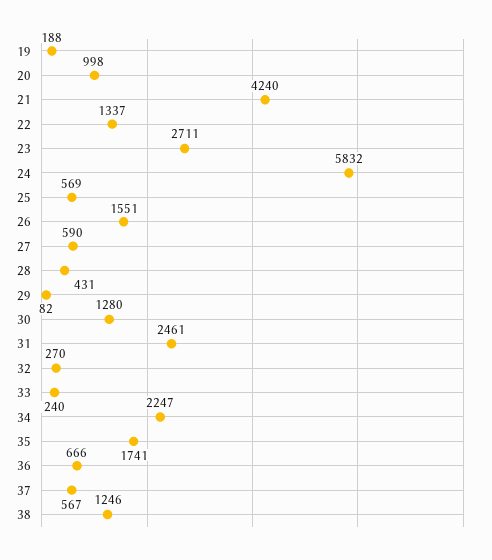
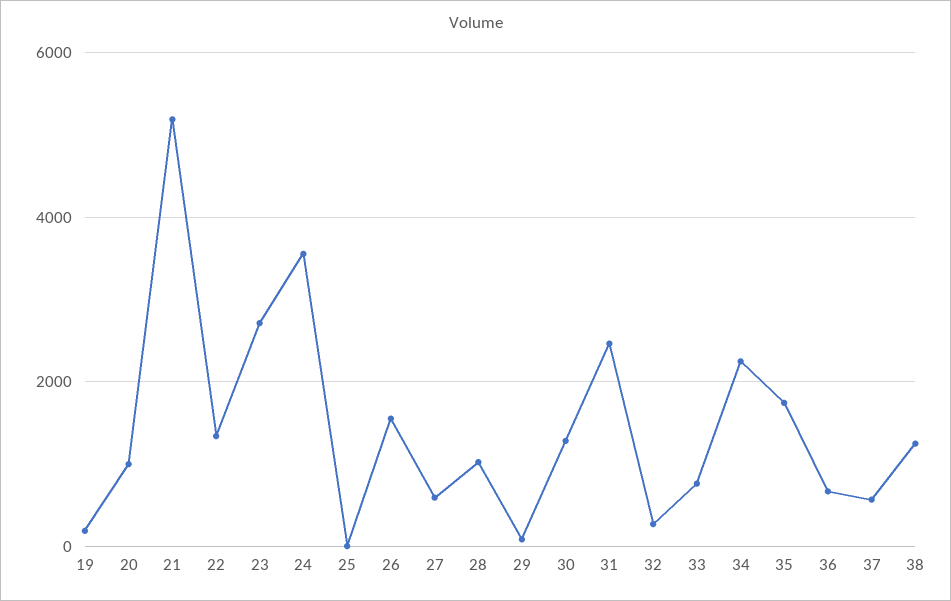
  {
    "19": 188,
    "20": 998,
-   "21": 4240,
+   "21": 5200,
    "22": 1337,
    "23": 2711,
-   "24": 5832,
+   "24": 3600,
-   "25": 569,
+   "25": 0,
    "26": 1551,
    "27": 590,
-   "28": 431,
+   "28": 1000,
    "29": 82,
    "30": 1280,
    "31": 2461,
    "32": 270,
-   "33": 240,
+   "33": 800,
    "34": 2247,
    "35": 1741,
    "36": 666,
    "37": 567,
    "38": 1246
  }

